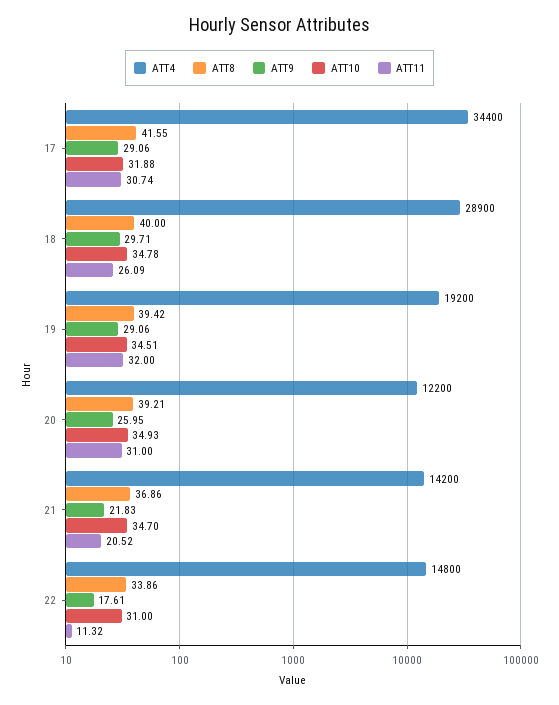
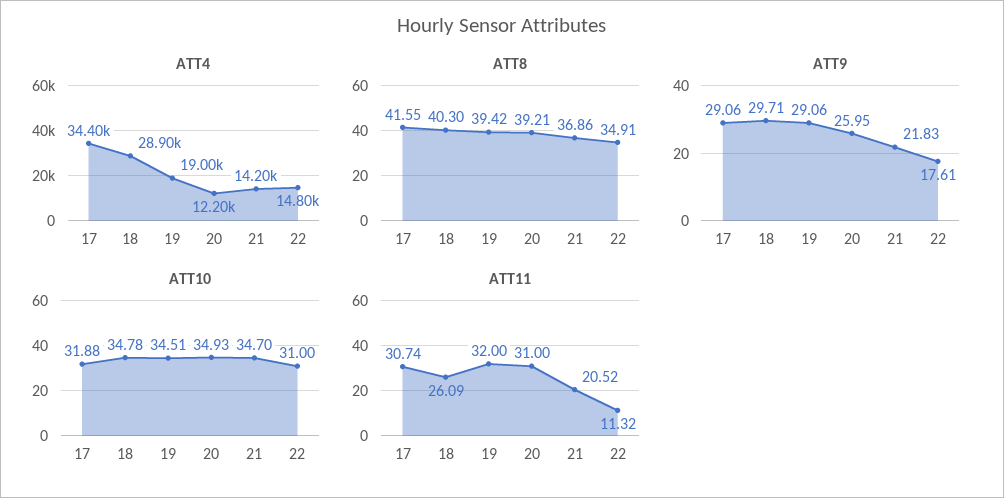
  {
    "ATT4": {
      "17": 34400,
      "18": 28900,
-     "19": 19200,
+     "19": 19000,
      "20": 12200,
      "21": 14200,
      "22": 14800
    },
    "ATT8": {
      "17": 41.55,
-     "18": 40,
+     "18": 40.3,
      "19": 39.42,
      "20": 39.21,
      "21": 36.86,
-     "22": 33.86
+     "22": 34.91
    },
    "ATT9": {
      "17": 29.06,
      "18": 29.71,
      "19": 29.06,
      "20": 25.95,
      "21": 21.83,
      "22": 17.61
    },
    "ATT10": {
      "17": 31.88,
      "18": 34.78,
      "19": 34.51,
      "20": 34.93,
      "21": 34.7,
      "22": 31
    },
    "ATT11": {
      "17": 30.74,
      "18": 26.09,
      "19": 32,
      "20": 31,
      "21": 20.52,
      "22": 11.32
    }
  }

